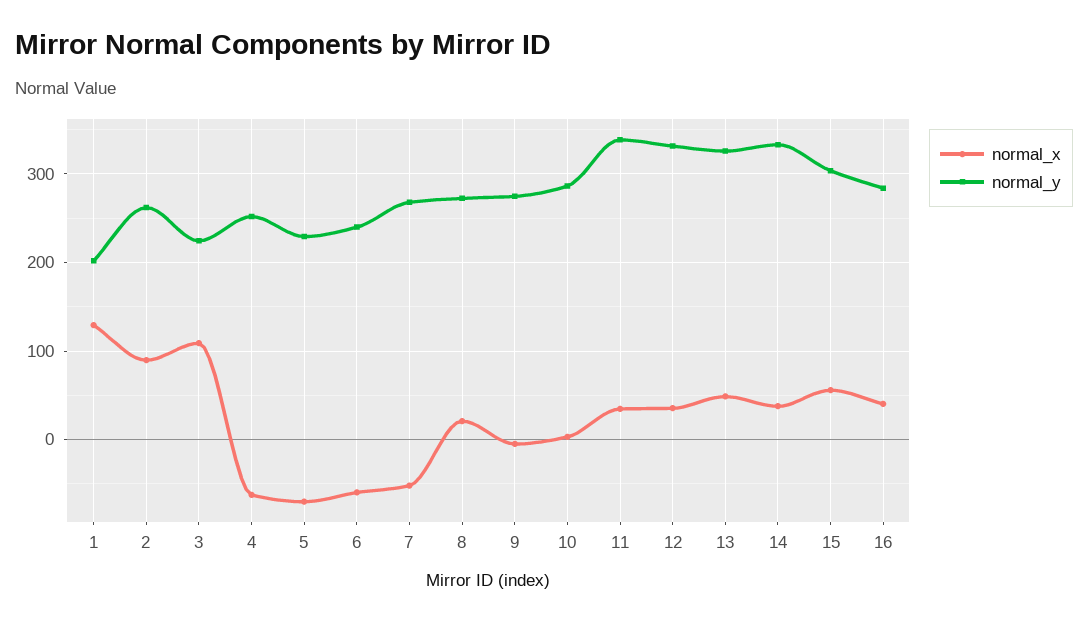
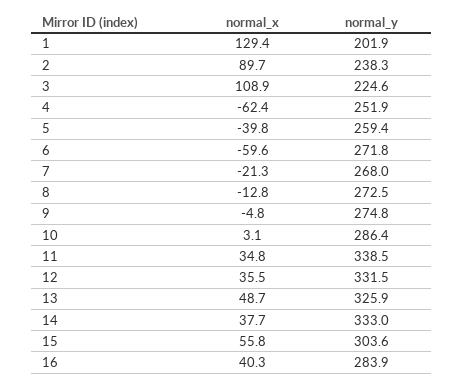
  {
    "normal_x": {
      "1": 129.4,
      "2": 89.7,
      "3": 108.9,
      "4": -62.4,
-     "5": -70,
+     "5": -39.8,
      "6": -59.6,
-     "7": -50,
+     "7": -21.3,
-     "8": 20,
+     "8": -12.8,
      "9": -4.8,
      "10": 3.1,
      "11": 34.8,
      "12": 35.5,
      "13": 48.7,
      "14": 37.7,
      "15": 55.8,
      "16": 40.3
    },
    "normal_y": {
      "1": 201.9,
-     "2": 260,
+     "2": 238.3,
      "3": 224.6,
      "4": 251.9,
-     "5": 230,
+     "5": 259.4,
-     "6": 240,
+     "6": 271.8,
      "7": 268,
      "8": 272.5,
      "9": 274.8,
      "10": 286.4,
      "11": 338.5,
      "12": 331.5,
      "13": 325.9,
      "14": 333,
      "15": 303.6,
      "16": 283.9
    }
  }

